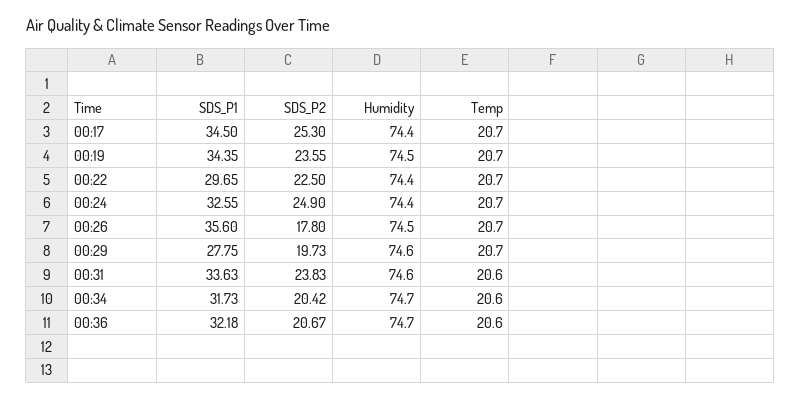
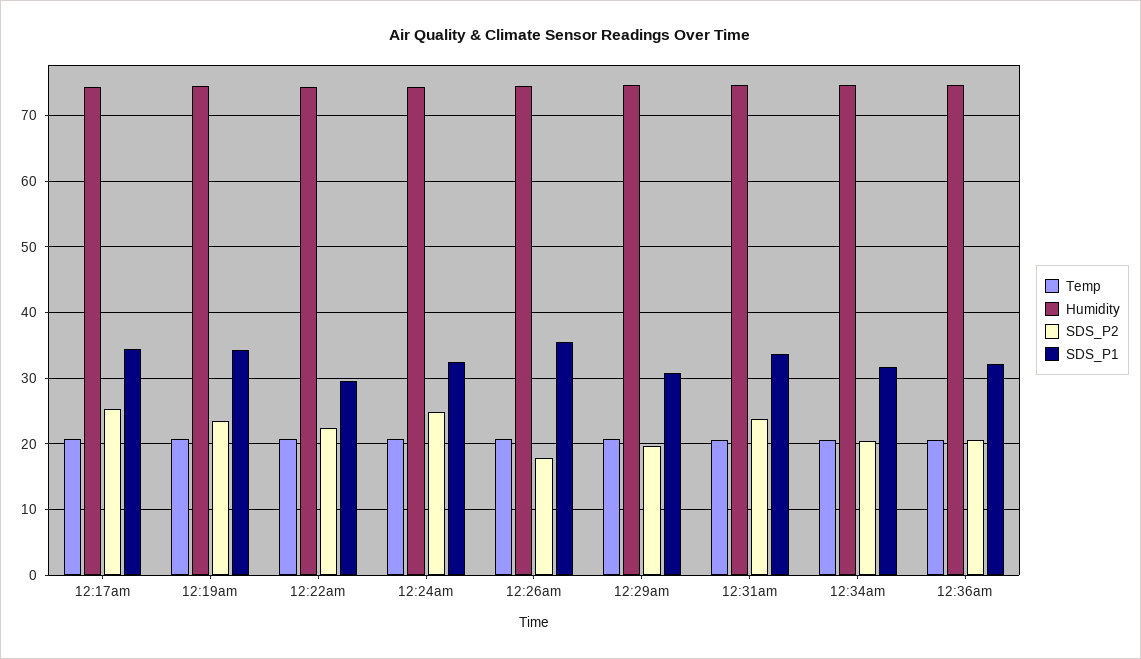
  {
    "SDS_P1": {
      "00:17": 34.5,
      "00:19": 34.35,
      "00:22": 29.65,
      "00:24": 32.55,
      "00:26": 35.6,
-     "00:29": 27.75,
+     "00:29": 31,
      "00:31": 33.63,
      "00:34": 31.73,
      "00:36": 32.18
    },
    "SDS_P2": {
      "00:17": 25.3,
      "00:19": 23.55,
      "00:22": 22.5,
      "00:24": 24.9,
      "00:26": 17.8,
      "00:29": 19.73,
      "00:31": 23.83,
      "00:34": 20.42,
      "00:36": 20.67
    },
    "Humidity": {
      "00:17": 74.4,
      "00:19": 74.5,
      "00:22": 74.4,
      "00:24": 74.4,
      "00:26": 74.5,
      "00:29": 74.6,
      "00:31": 74.6,
      "00:34": 74.7,
      "00:36": 74.7
    },
    "Temp": {
      "00:17": 20.7,
      "00:19": 20.7,
      "00:22": 20.7,
      "00:24": 20.7,
      "00:26": 20.7,
      "00:29": 20.7,
      "00:31": 20.6,
      "00:34": 20.6,
      "00:36": 20.6
    }
  }

